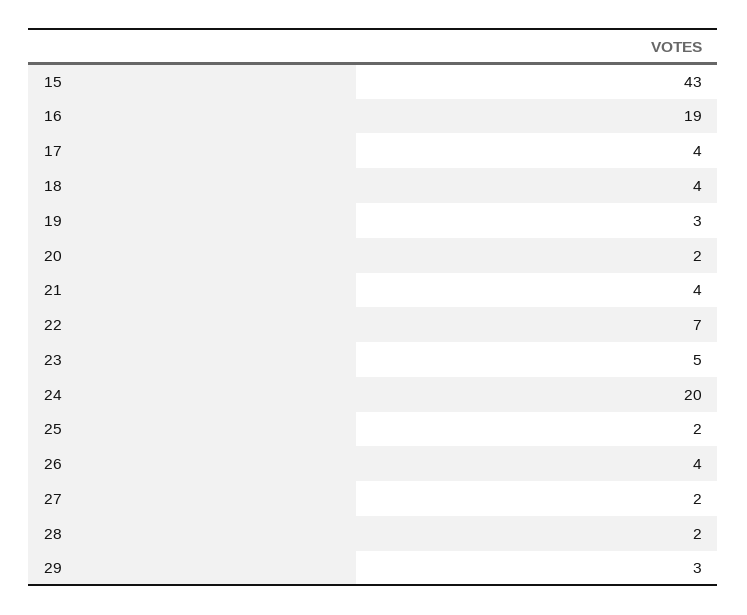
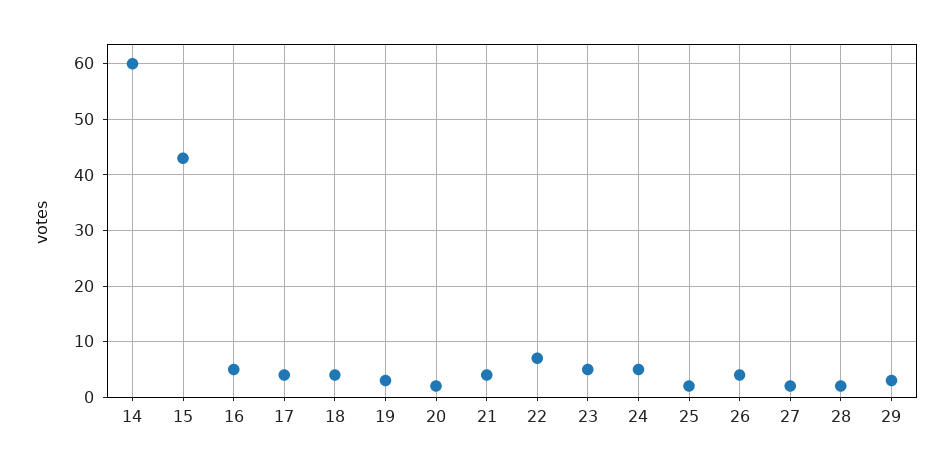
  {
    "15": 43,
-   "16": 19,
+   "16": 5,
    "17": 4,
    "18": 4,
    "19": 3,
    "20": 2,
    "21": 4,
    "22": 7,
    "23": 5,
-   "24": 20,
+   "24": 5,
    "25": 2,
    "26": 4,
    "27": 2,
    "28": 2,
-   "29": 3
+   "29": 3,
+   "14": 60
  }

